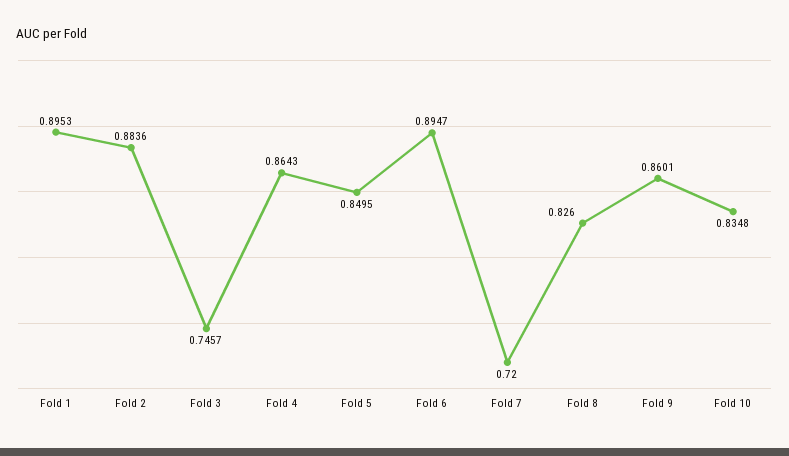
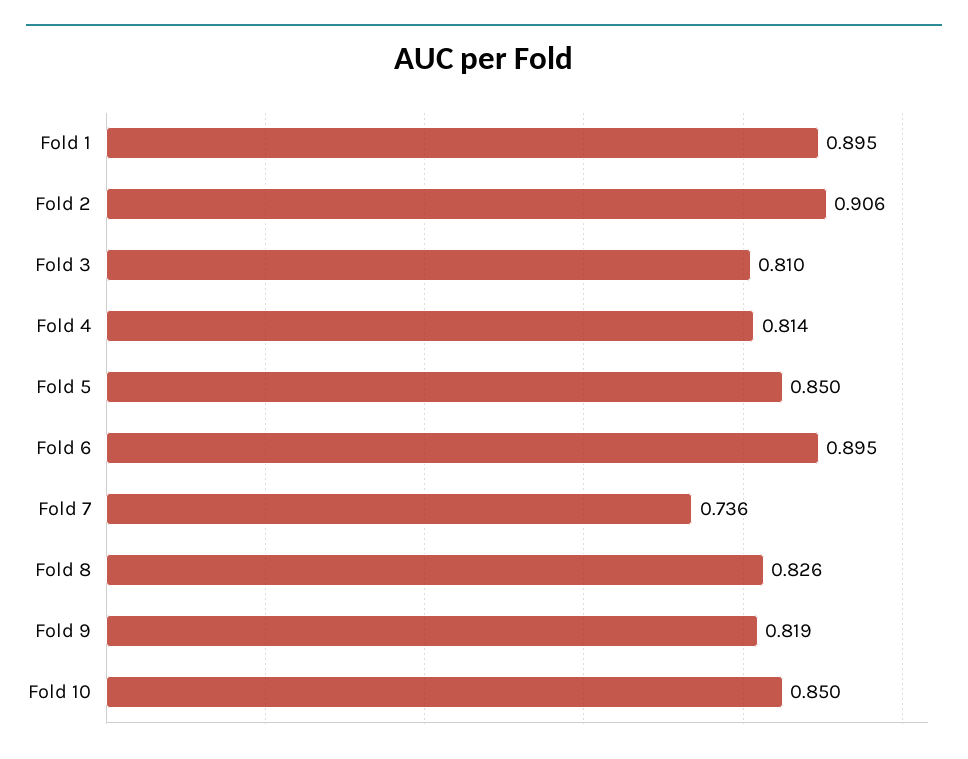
  {
    "Fold 1": 0.8953,
-   "Fold 2": 0.8836,
+   "Fold 2": 0.906,
-   "Fold 3": 0.7457,
+   "Fold 3": 0.81,
-   "Fold 4": 0.8643,
+   "Fold 4": 0.814,
    "Fold 5": 0.8495,
    "Fold 6": 0.8947,
-   "Fold 7": 0.72,
+   "Fold 7": 0.736,
    "Fold 8": 0.826,
-   "Fold 9": 0.8601,
+   "Fold 9": 0.819,
-   "Fold 10": 0.8348
+   "Fold 10": 0.85
  }

